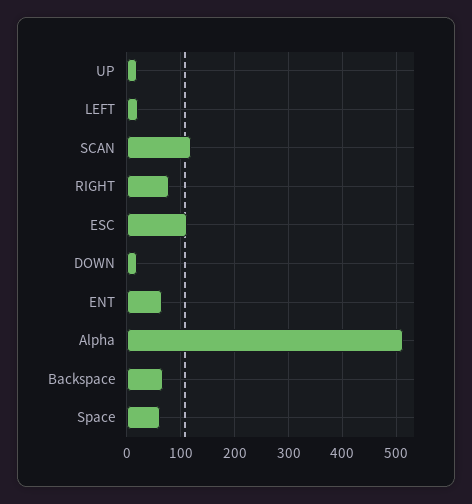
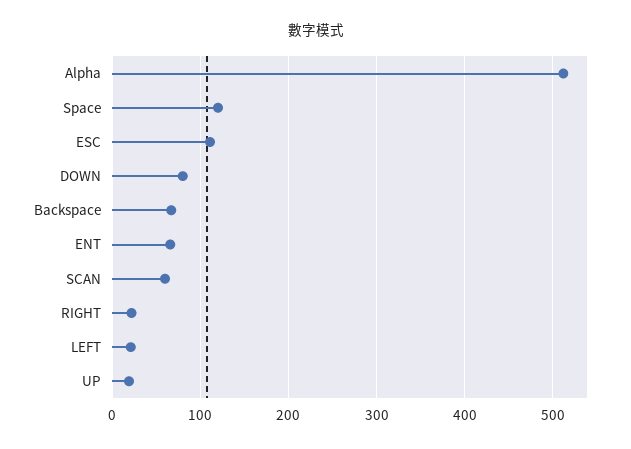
  {
    "UP": 20,
    "LEFT": 20,
-   "SCAN": 120,
+   "SCAN": 60,
-   "RIGHT": 80,
+   "RIGHT": 20,
    "ESC": 110,
-   "DOWN": 20,
+   "DOWN": 80,
    "ENT": 70,
    "Alpha": 510,
    "Backspace": 70,
-   "Space": 60
+   "Space": 120
  }

